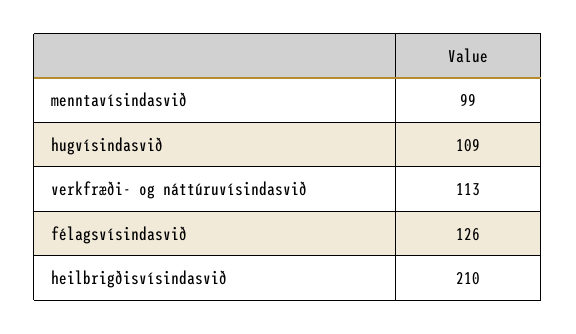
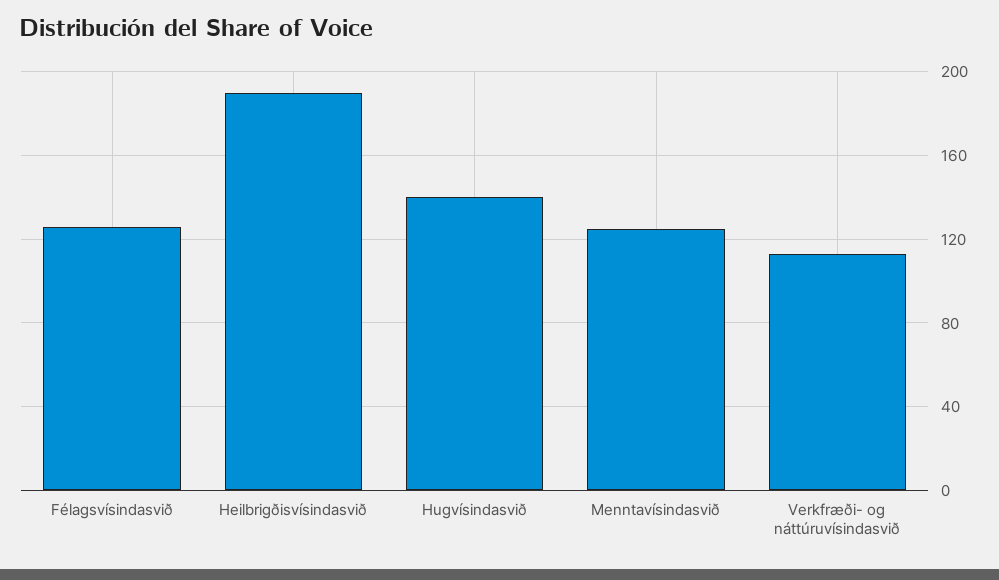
  {
-   "menntavísindasvið": 99,
+   "menntavísindasvið": 125,
-   "hugvísindasvið": 109,
+   "hugvísindasvið": 140,
    "verkfræði- og náttúruvísindasvið": 113,
    "félagsvísindasvið": 126,
-   "heilbrigðisvísindasvið": 210
+   "heilbrigðisvísindasvið": 190
  }

